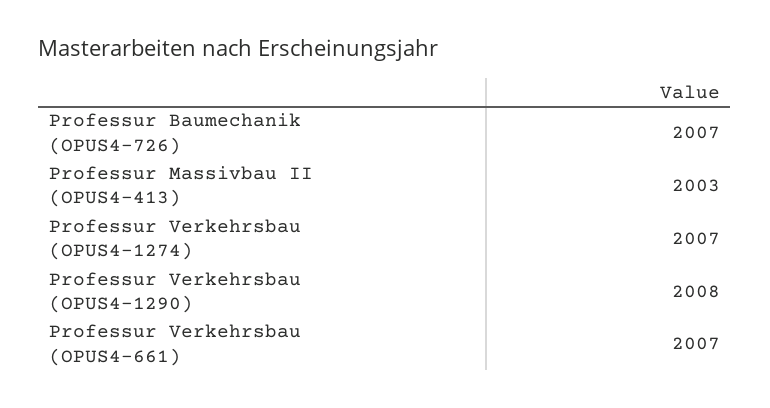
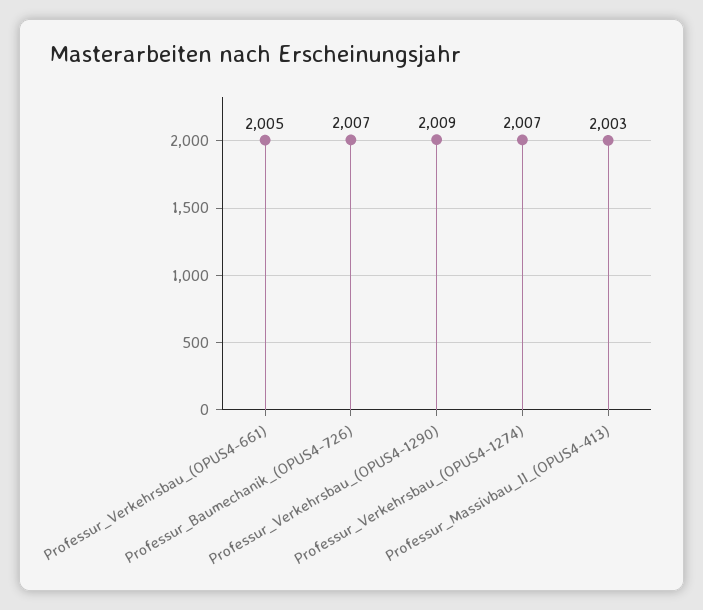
  {
    "Professur Baumechanik (OPUS4-726)": 2007,
    "Professur Massivbau II (OPUS4-413)": 2003,
    "Professur Verkehrsbau (OPUS4-1274)": 2007,
-   "Professur Verkehrsbau (OPUS4-1290)": 2008,
+   "Professur Verkehrsbau (OPUS4-1290)": 2009,
-   "Professur Verkehrsbau (OPUS4-661)": 2007
+   "Professur Verkehrsbau (OPUS4-661)": 2005
  }

